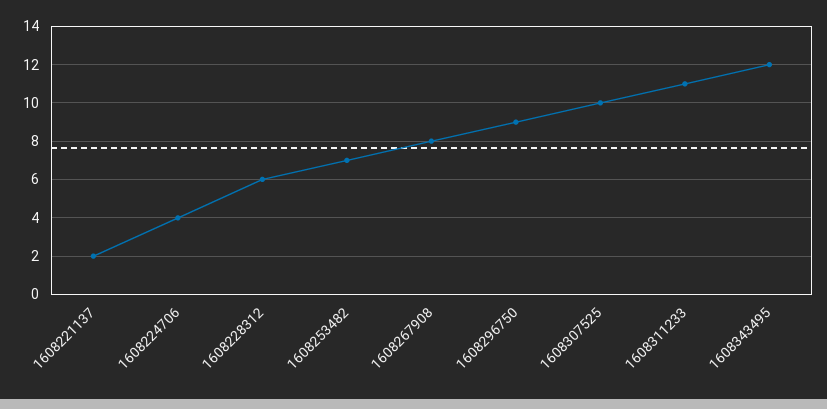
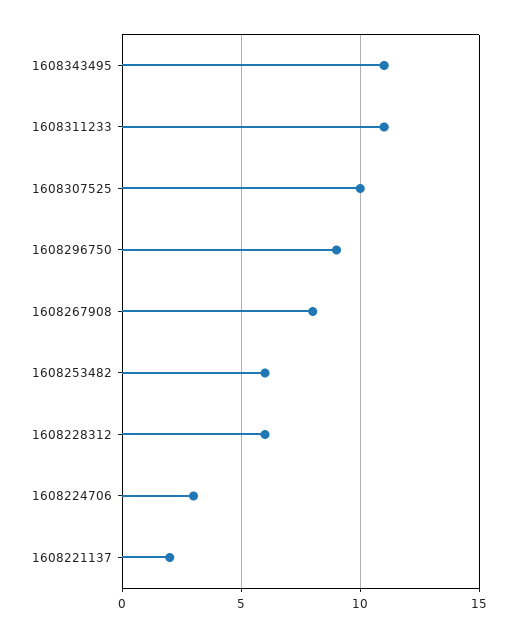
  {
    "1608221137": 2,
-   "1608224706": 4,
+   "1608224706": 3,
    "1608228312": 6,
-   "1608253482": 7,
+   "1608253482": 6,
    "1608267908": 8,
    "1608296750": 9,
    "1608307525": 10,
    "1608311233": 11,
-   "1608343495": 12
+   "1608343495": 11
  }

